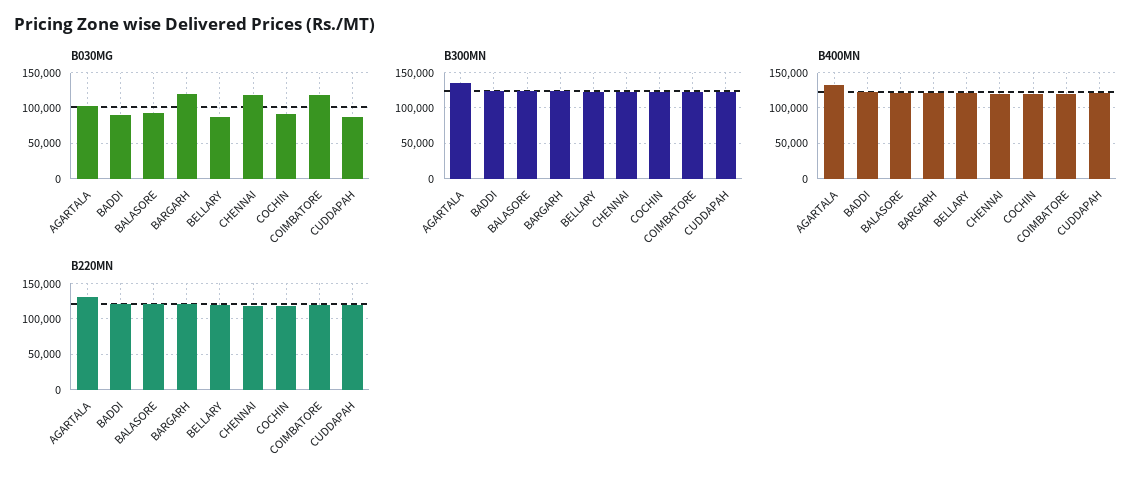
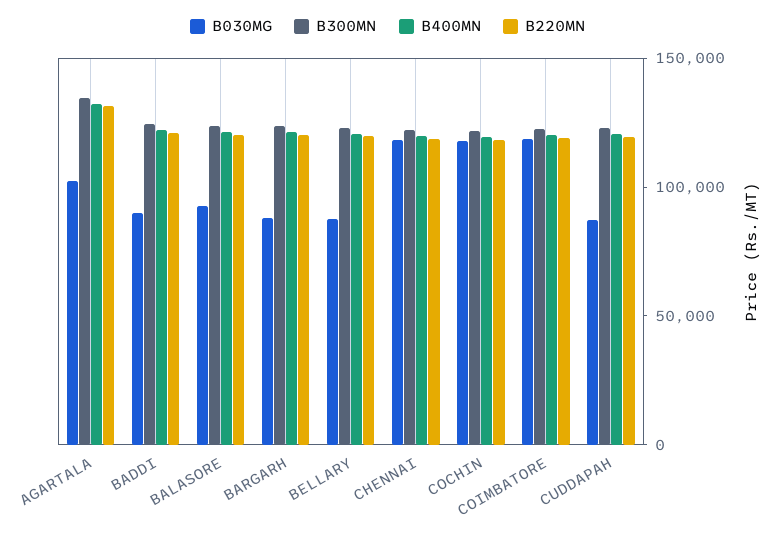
  {
    "B030MG": {
      "AGARTALA": 100000,
      "BADDI": 90000,
      "BALASORE": 90000,
-     "BARGARH": 120000,
+     "BARGARH": 90000,
      "BELLARY": 90000,
      "CHENNAI": 120000,
-     "COCHIN": 90000,
+     "COCHIN": 120000,
      "COIMBATORE": 120000,
      "CUDDAPAH": 90000
    },
    "B300MN": {
      "AGARTALA": 130000,
      "BADDI": 120000,
      "BALASORE": 120000,
      "BARGARH": 120000,
      "BELLARY": 120000,
      "CHENNAI": 120000,
      "COCHIN": 120000,
      "COIMBATORE": 120000,
      "CUDDAPAH": 120000
    },
    "B400MN": {
      "AGARTALA": 130000,
      "BADDI": 120000,
      "BALASORE": 120000,
      "BARGARH": 120000,
      "BELLARY": 120000,
      "CHENNAI": 120000,
      "COCHIN": 120000,
      "COIMBATORE": 120000,
      "CUDDAPAH": 120000
    },
    "B220MN": {
      "AGARTALA": 130000,
      "BADDI": 120000,
      "BALASORE": 120000,
      "BARGARH": 120000,
      "BELLARY": 120000,
      "CHENNAI": 120000,
      "COCHIN": 120000,
      "COIMBATORE": 120000,
      "CUDDAPAH": 120000
    }
  }

